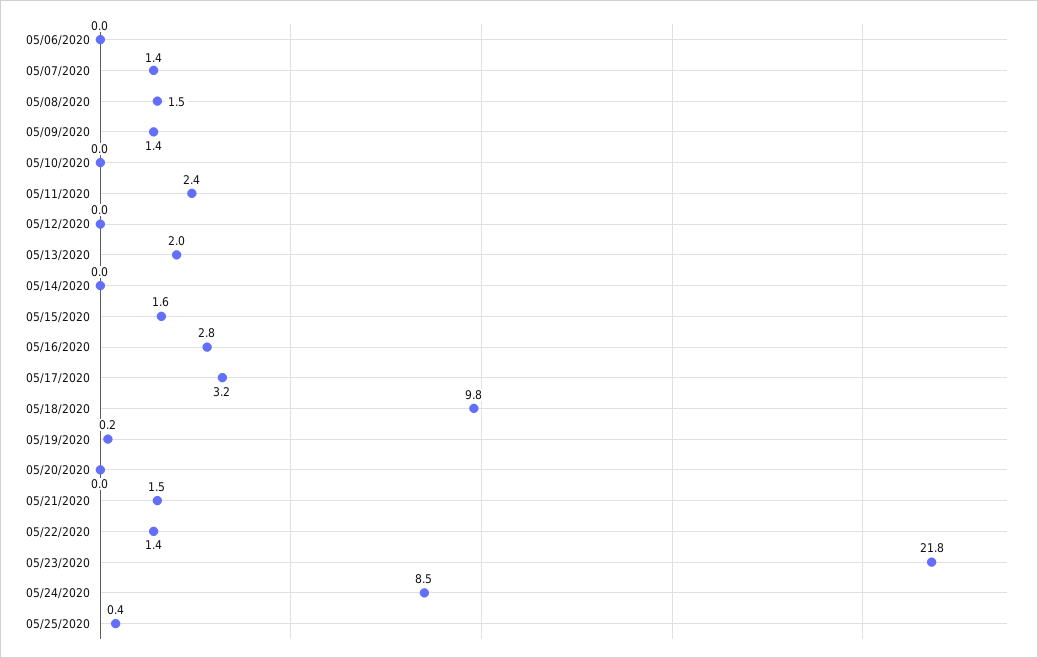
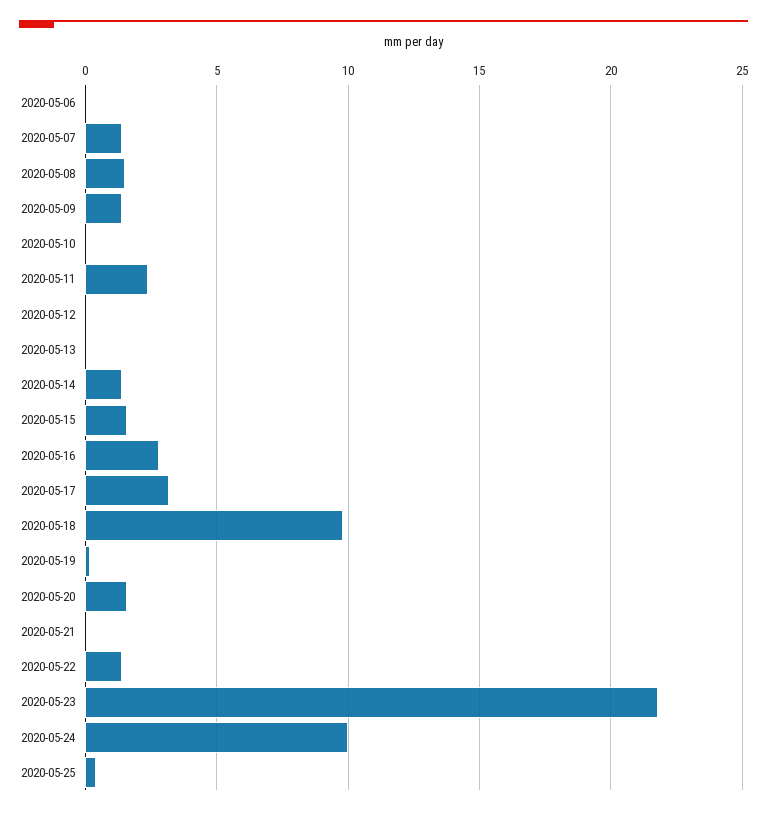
  {
    "05/06/2020": 0,
    "05/07/2020": 1.4,
    "05/08/2020": 1.5,
    "05/09/2020": 1.4,
    "05/10/2020": 0,
    "05/11/2020": 2.4,
    "05/12/2020": 0,
-   "05/13/2020": 2,
+   "05/13/2020": 0,
-   "05/14/2020": 0,
+   "05/14/2020": 1.5,
    "05/15/2020": 1.6,
    "05/16/2020": 2.8,
    "05/17/2020": 3.2,
    "05/18/2020": 9.8,
    "05/19/2020": 0.2,
-   "05/20/2020": 0,
+   "05/20/2020": 1.5,
-   "05/21/2020": 1.5,
+   "05/21/2020": 0,
    "05/22/2020": 1.4,
    "05/23/2020": 21.8,
-   "05/24/2020": 8.5,
+   "05/24/2020": 10,
    "05/25/2020": 0.4
  }

